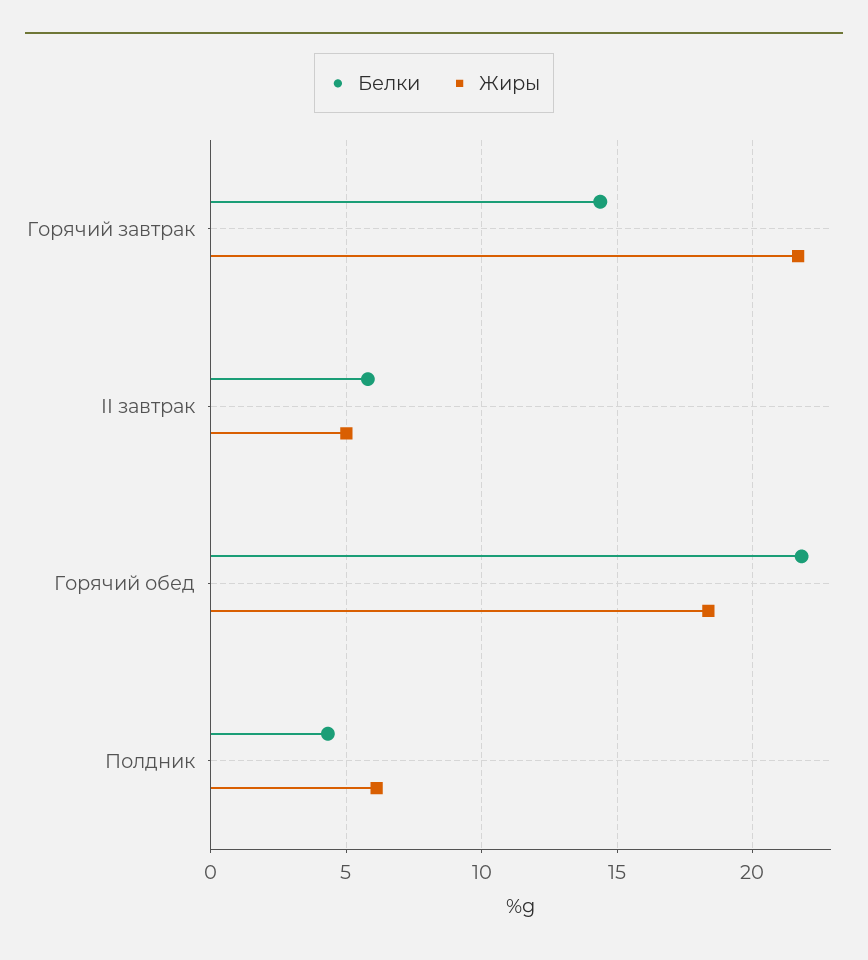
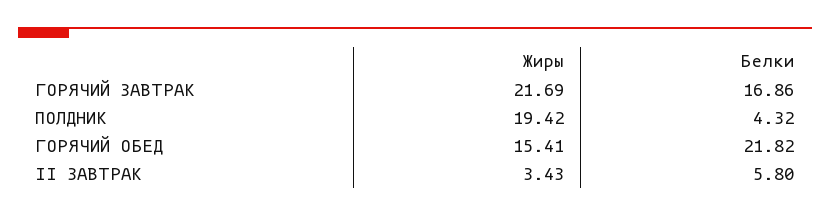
  {
    "Белки": {
-     "Горячий завтрак": 14.5,
+     "Горячий завтрак": 16.86,
      "II завтрак": 5.8,
      "Горячий обед": 21.82,
      "Полдник": 4.32
    },
    "Жиры": {
      "Горячий завтрак": 21.69,
-     "II завтрак": 5,
+     "II завтрак": 3.43,
-     "Горячий обед": 18.5,
+     "Горячий обед": 15.41,
-     "Полдник": 6
+     "Полдник": 19.42
    }
  }

